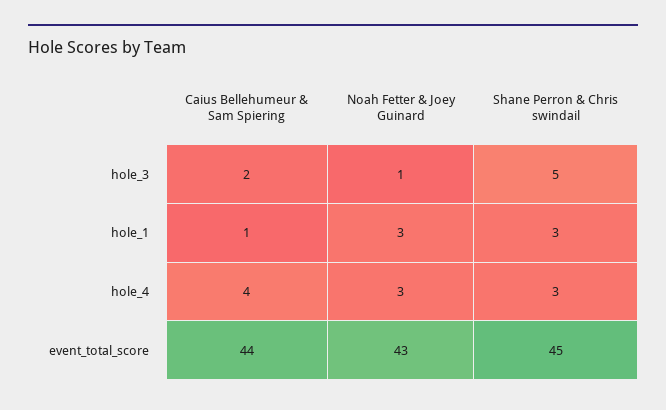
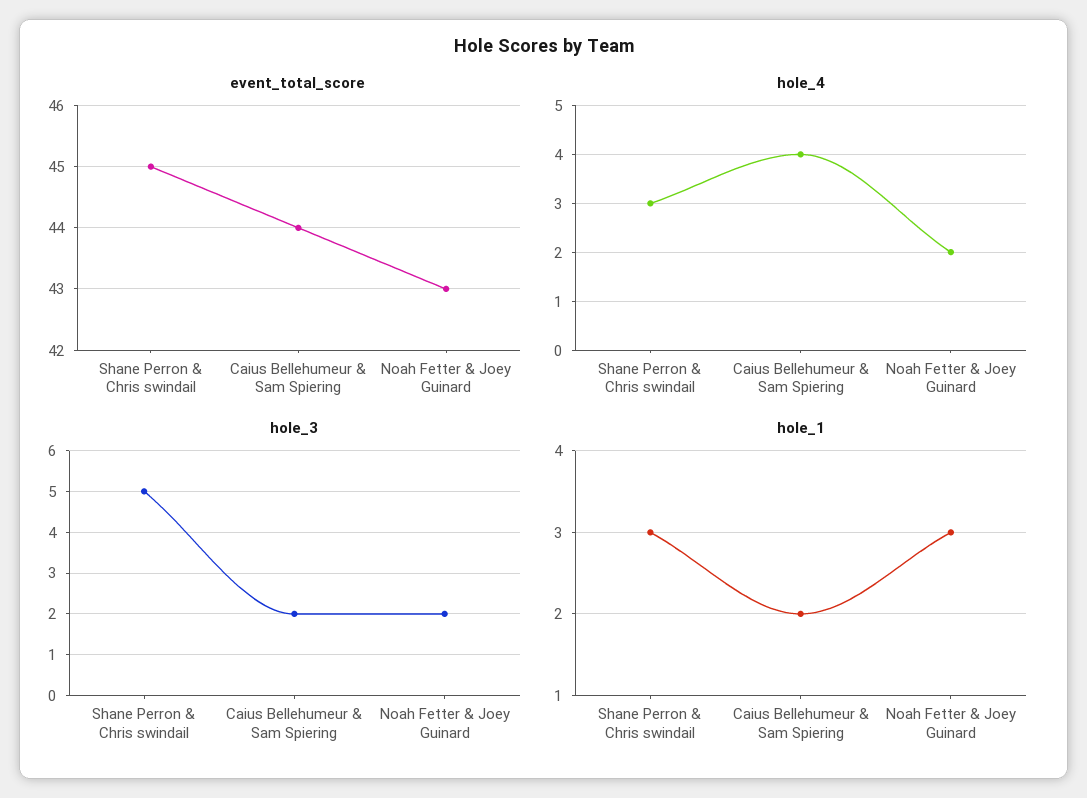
  {
    "hole_3": {
      "Caius Bellehumeur & Sam Spiering": 2,
-     "Noah Fetter & Joey Guinard": 1,
+     "Noah Fetter & Joey Guinard": 2,
      "Shane Perron & Chris swindail": 5
    },
    "hole_1": {
-     "Caius Bellehumeur & Sam Spiering": 1,
+     "Caius Bellehumeur & Sam Spiering": 2,
      "Noah Fetter & Joey Guinard": 3,
      "Shane Perron & Chris swindail": 3
    },
    "hole_4": {
      "Caius Bellehumeur & Sam Spiering": 4,
-     "Noah Fetter & Joey Guinard": 3,
+     "Noah Fetter & Joey Guinard": 2,
      "Shane Perron & Chris swindail": 3
    },
    "event_total_score": {
      "Caius Bellehumeur & Sam Spiering": 44,
      "Noah Fetter & Joey Guinard": 43,
      "Shane Perron & Chris swindail": 45
    }
  }

